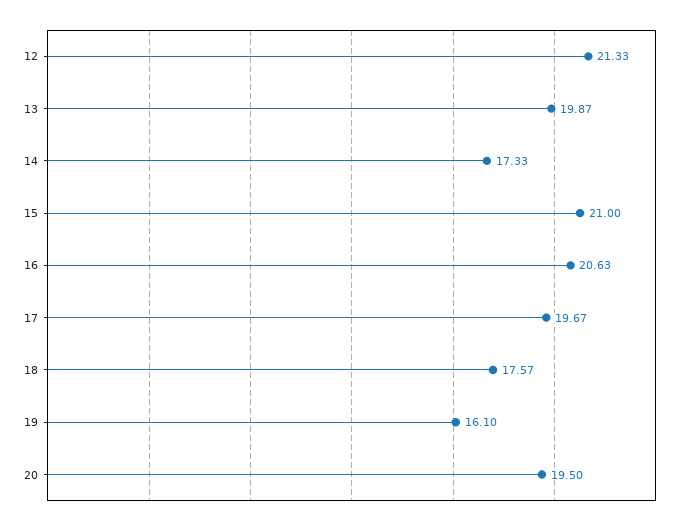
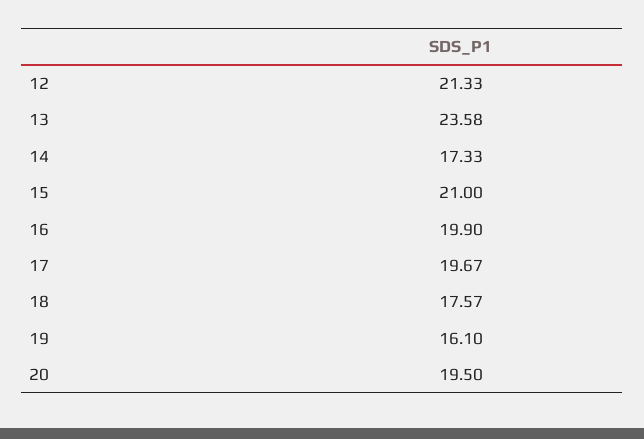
  {
    "12": 21.33,
-   "13": 19.87,
+   "13": 23.58,
    "14": 17.33,
    "15": 21,
-   "16": 20.63,
+   "16": 19.9,
    "17": 19.67,
    "18": 17.57,
    "19": 16.1,
    "20": 19.5
  }

